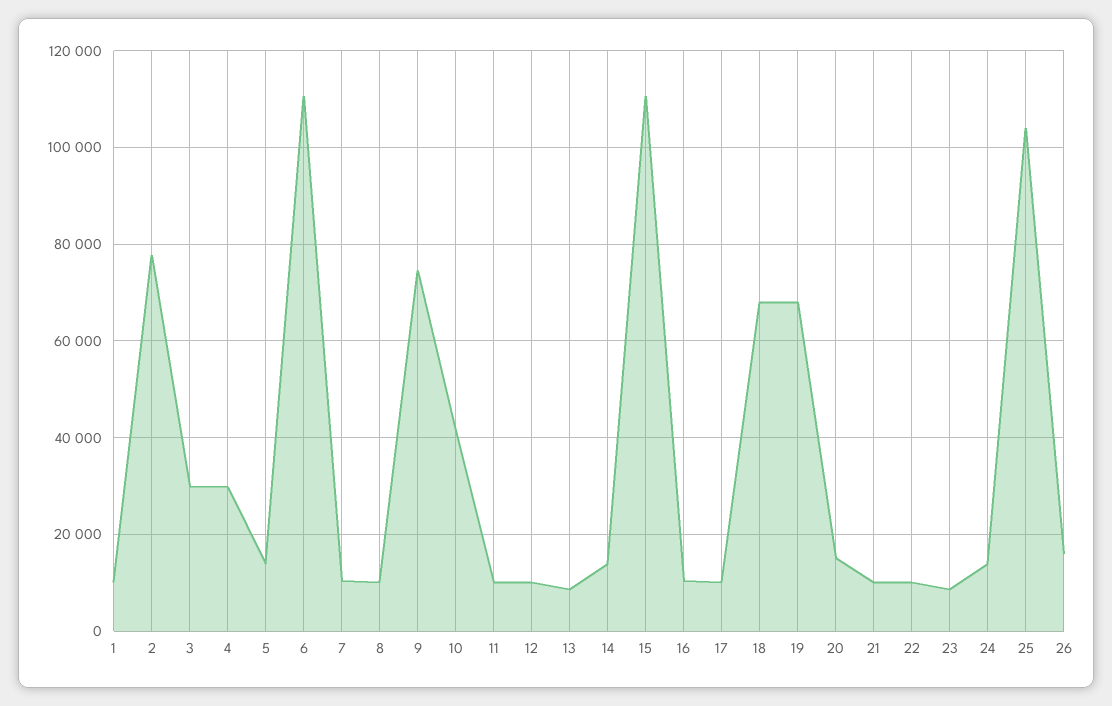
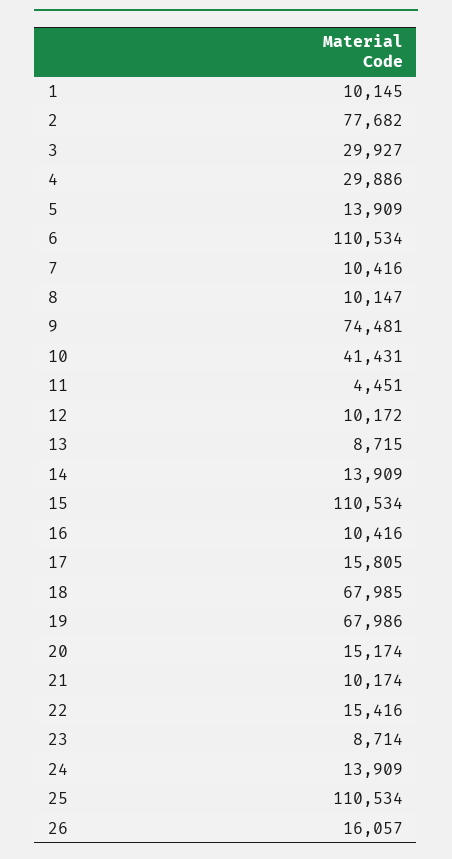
  {
    "1": 10145,
    "2": 77682,
    "3": 29927,
    "4": 29886,
    "5": 13909,
    "6": 110534,
    "7": 10416,
    "8": 10147,
    "9": 74481,
    "10": 41431,
-   "11": 10000,
+   "11": 4451,
    "12": 10172,
    "13": 8715,
    "14": 13909,
    "15": 110534,
    "16": 10416,
-   "17": 10000,
+   "17": 15805,
    "18": 67985,
    "19": 67986,
    "20": 15174,
    "21": 10174,
-   "22": 10000,
+   "22": 15416,
    "23": 8714,
    "24": 13909,
-   "25": 104000,
+   "25": 110534,
    "26": 16057
  }

